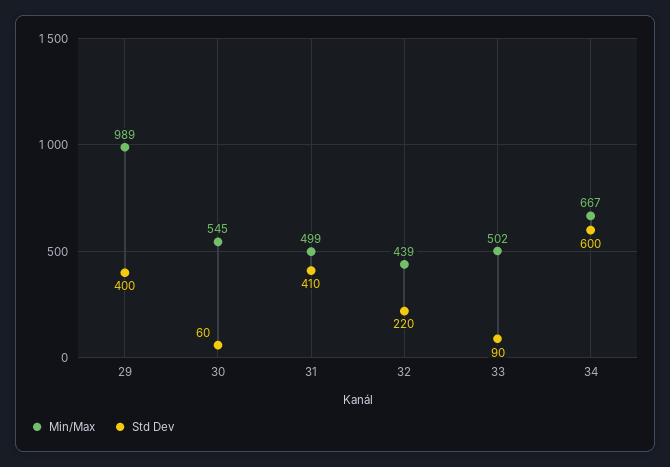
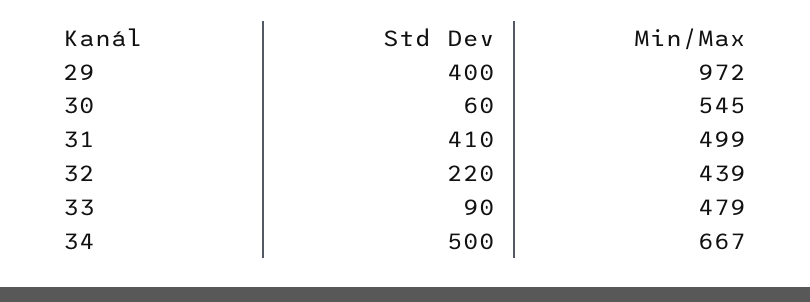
  {
    "Min/Max": {
-     "29": 989,
+     "29": 972,
      "30": 545,
      "31": 499,
      "32": 439,
-     "33": 502,
+     "33": 479,
      "34": 667
    },
    "Std Dev": {
      "29": 400,
      "30": 60,
      "31": 410,
      "32": 220,
      "33": 90,
-     "34": 600
+     "34": 500
    }
  }

